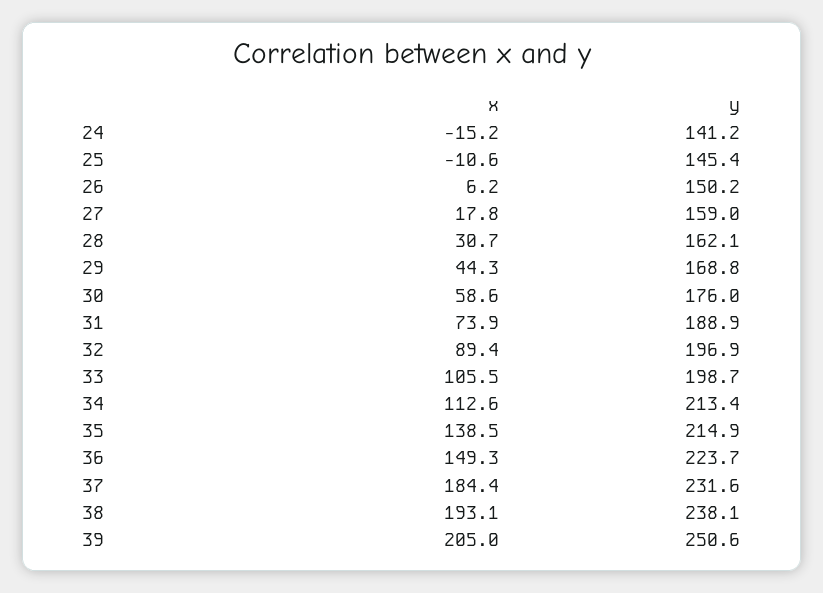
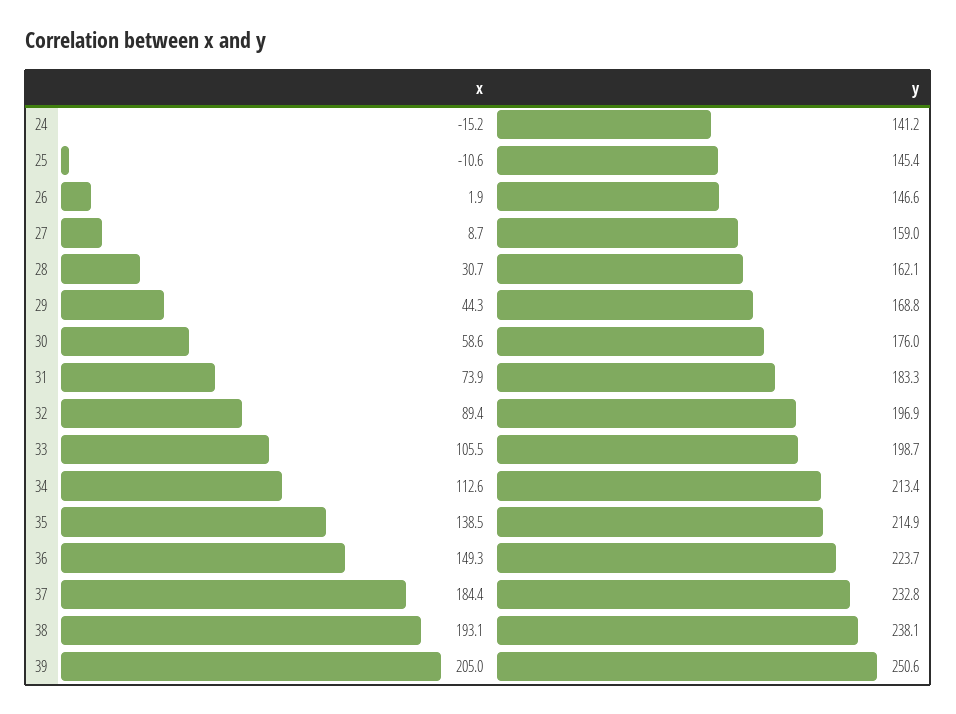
  {
    "x": {
      "24": -15.2,
      "25": -10.6,
-     "26": 6.2,
+     "26": 1.9,
-     "27": 17.8,
+     "27": 8.7,
      "28": 30.7,
      "29": 44.3,
      "30": 58.6,
      "31": 73.9,
      "32": 89.4,
      "33": 105.5,
      "34": 112.6,
      "35": 138.5,
      "36": 149.3,
      "37": 184.4,
      "38": 193.1,
      "39": 205
    },
    "y": {
      "24": 141.2,
      "25": 145.4,
-     "26": 150.2,
+     "26": 146.6,
      "27": 159,
      "28": 162.1,
      "29": 168.8,
      "30": 176,
-     "31": 188.9,
+     "31": 183.3,
      "32": 196.9,
      "33": 198.7,
      "34": 213.4,
      "35": 214.9,
      "36": 223.7,
-     "37": 231.6,
+     "37": 232.8,
      "38": 238.1,
      "39": 250.6
    }
  }

